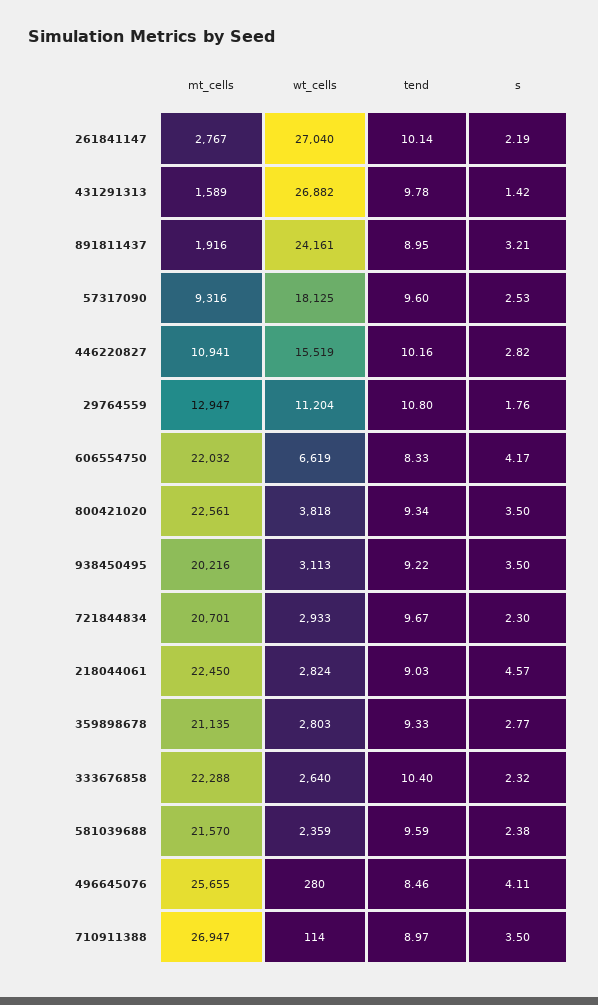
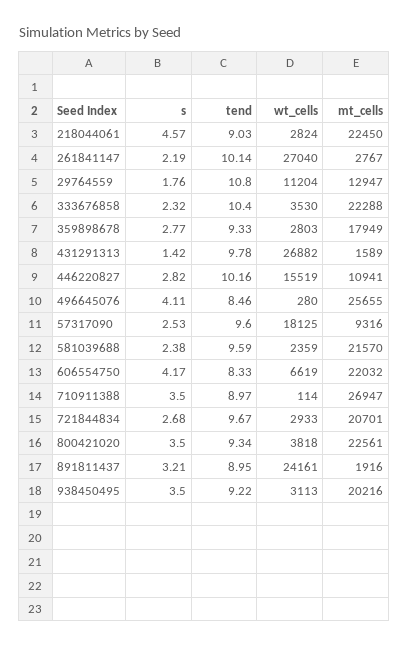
  {
    "mt_cells": {
      "261841147": 2767,
      "431291313": 1589,
      "891811437": 1916,
      "57317090": 9316,
      "446220827": 10941,
      "29764559": 12947,
      "606554750": 22032,
      "800421020": 22561,
      "938450495": 20216,
      "721844834": 20701,
      "218044061": 22450,
-     "359898678": 21135,
+     "359898678": 17949,
      "333676858": 22288,
      "581039688": 21570,
      "496645076": 25655,
      "710911388": 26947
    },
    "wt_cells": {
      "261841147": 27040,
      "431291313": 26882,
      "891811437": 24161,
      "57317090": 18125,
      "446220827": 15519,
      "29764559": 11204,
      "606554750": 6619,
      "800421020": 3818,
      "938450495": 3113,
      "721844834": 2933,
      "218044061": 2824,
      "359898678": 2803,
-     "333676858": 2640,
+     "333676858": 3530,
      "581039688": 2359,
      "496645076": 280,
      "710911388": 114
    },
    "tend": {
      "261841147": 10.14,
      "431291313": 9.78,
      "891811437": 8.95,
      "57317090": 9.6,
      "446220827": 10.16,
      "29764559": 10.8,
      "606554750": 8.33,
      "800421020": 9.34,
      "938450495": 9.22,
      "721844834": 9.67,
      "218044061": 9.03,
      "359898678": 9.33,
      "333676858": 10.4,
      "581039688": 9.59,
      "496645076": 8.46,
      "710911388": 8.97
    },
    "s": {
      "261841147": 2.19,
      "431291313": 1.42,
      "891811437": 3.21,
      "57317090": 2.53,
      "446220827": 2.82,
      "29764559": 1.76,
      "606554750": 4.17,
      "800421020": 3.5,
      "938450495": 3.5,
-     "721844834": 2.3,
+     "721844834": 2.68,
      "218044061": 4.57,
      "359898678": 2.77,
      "333676858": 2.32,
      "581039688": 2.38,
      "496645076": 4.11,
      "710911388": 3.5
    }
  }

